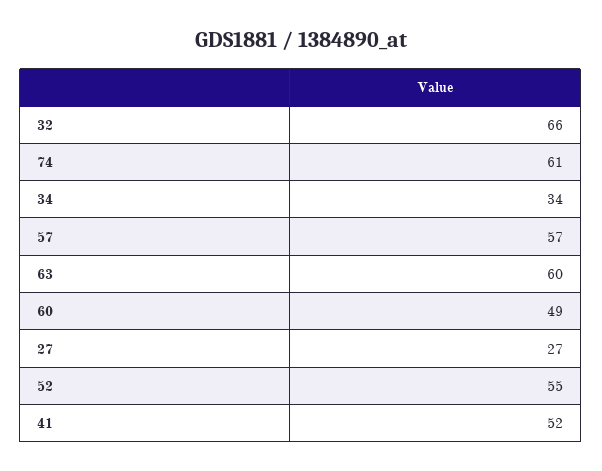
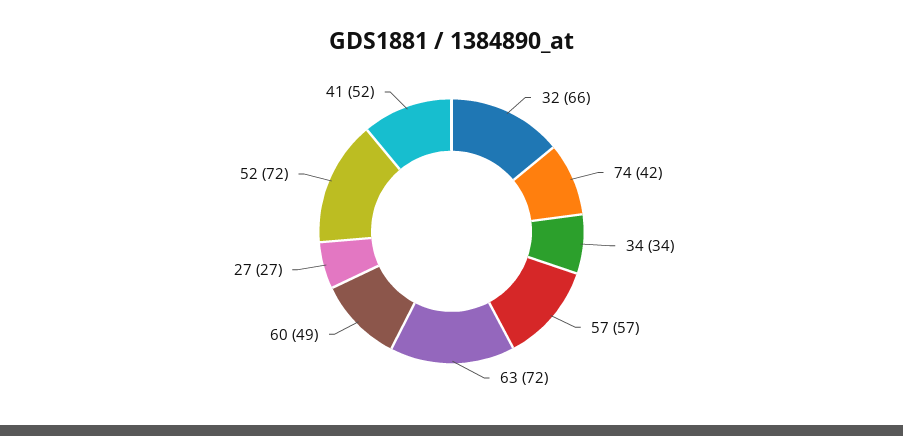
  {
    "32": 66,
-   "74": 61,
+   "74": 42,
    "34": 34,
    "57": 57,
-   "63": 60,
+   "63": 72,
    "60": 49,
    "27": 27,
-   "52": 55,
+   "52": 72,
    "41": 52
  }

